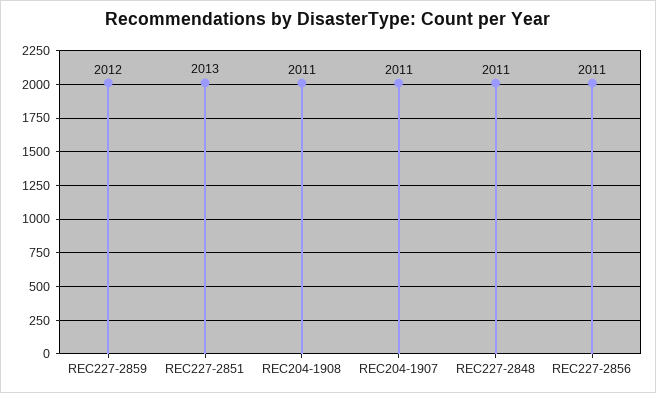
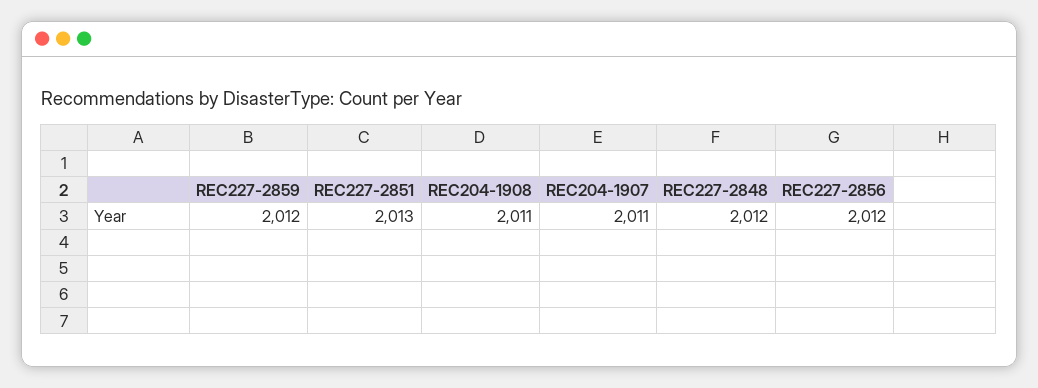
  {
    "REC227-2859": 2012,
    "REC227-2851": 2013,
    "REC204-1908": 2011,
    "REC204-1907": 2011,
-   "REC227-2848": 2011,
+   "REC227-2848": 2012,
-   "REC227-2856": 2011
+   "REC227-2856": 2012
  }

